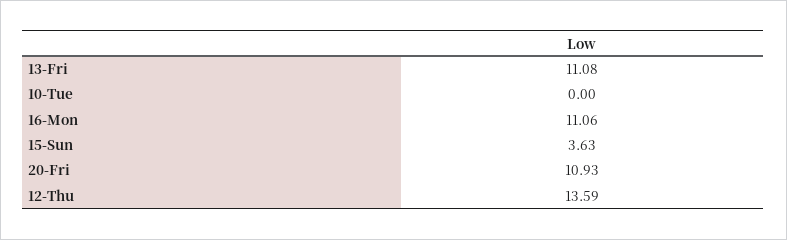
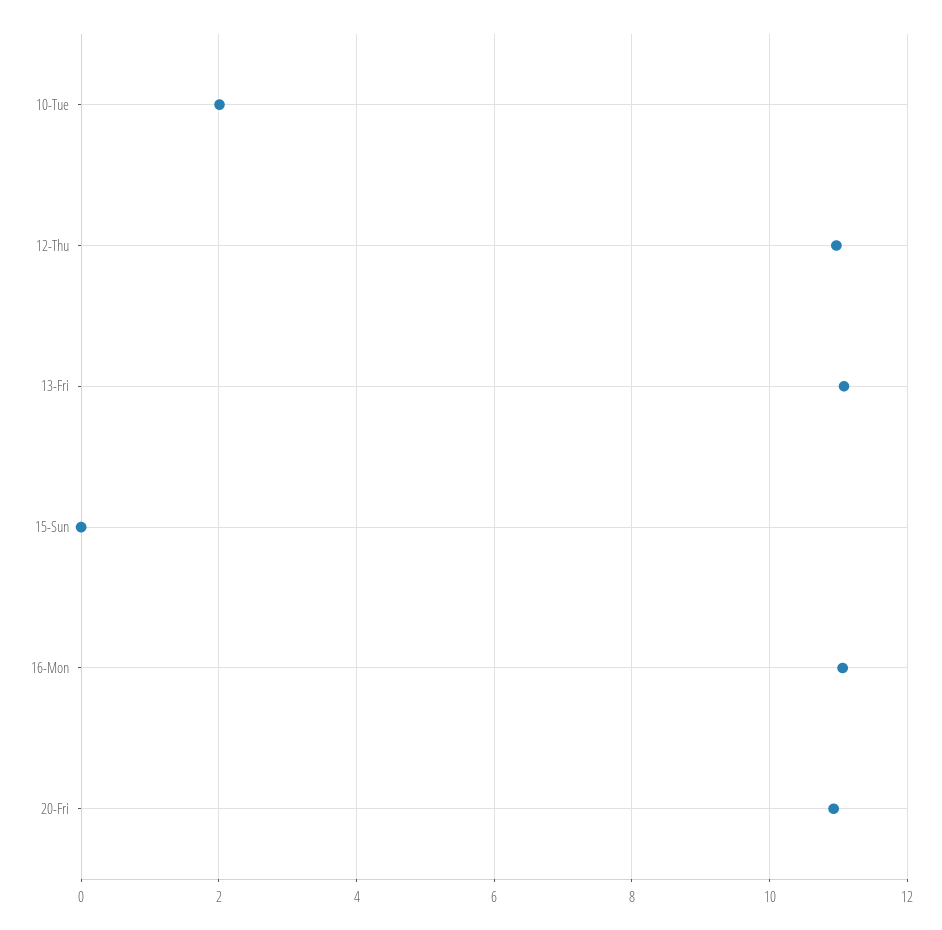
  {
    "13-Fri": 11.08,
-   "10-Tue": 0,
+   "10-Tue": 2,
    "16-Mon": 11.06,
-   "15-Sun": 3.63,
+   "15-Sun": 0,
    "20-Fri": 10.93,
-   "12-Thu": 13.59
+   "12-Thu": 11
  }

